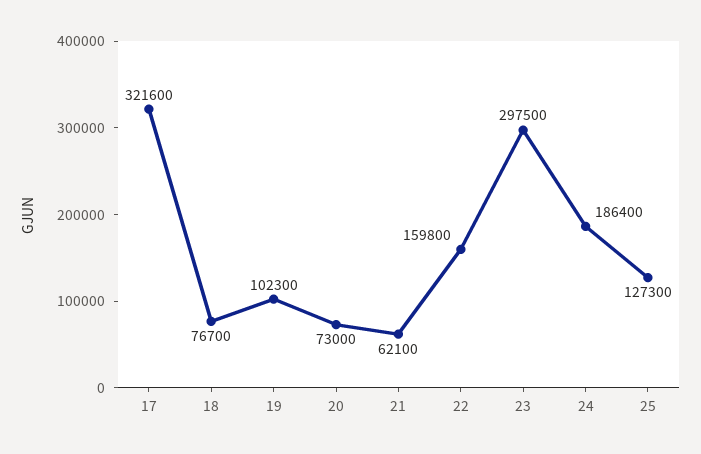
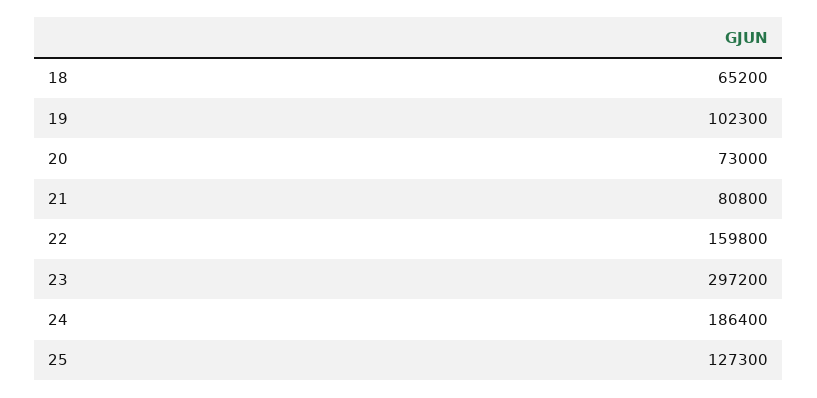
  {
-   "17": 321600,
-   "18": 76700,
+   "18": 65200,
    "19": 102300,
    "20": 73000,
-   "21": 62100,
+   "21": 80800,
    "22": 159800,
-   "23": 297500,
+   "23": 297200,
    "24": 186400,
    "25": 127300
  }

